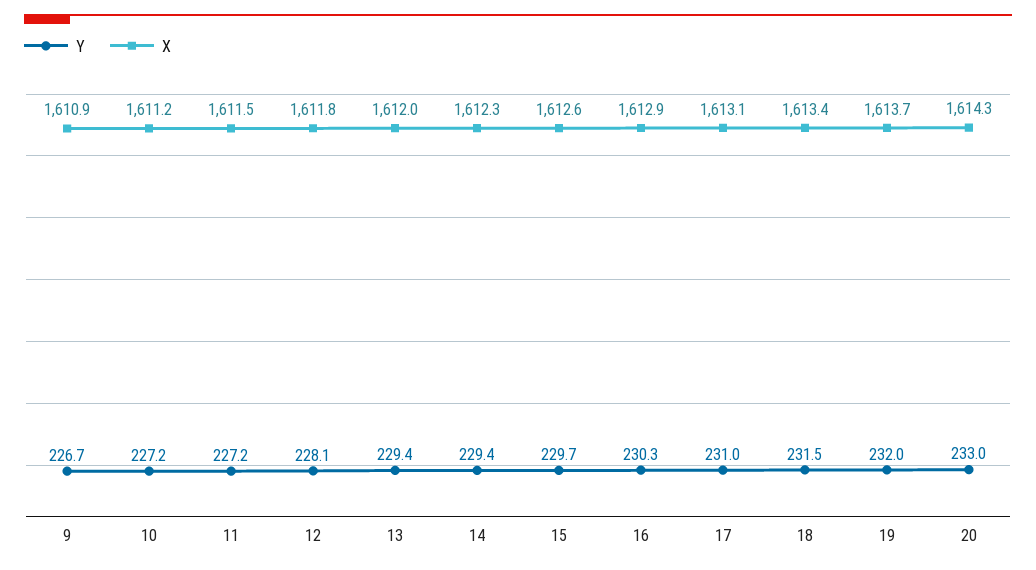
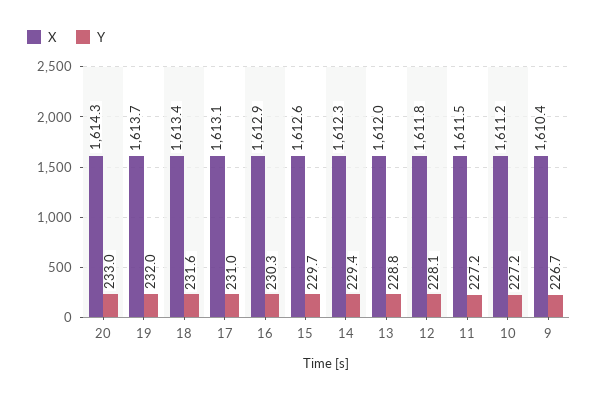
  {
    "Y": {
      "9": 226.7,
      "10": 227.2,
      "11": 227.2,
      "12": 228.1,
-     "13": 229.4,
+     "13": 228.8,
      "14": 229.4,
      "15": 229.7,
      "16": 230.3,
      "17": 231,
-     "18": 231.5,
+     "18": 231.6,
      "19": 232,
      "20": 233
    },
    "X": {
-     "9": 1610.9,
+     "9": 1610.4,
      "10": 1611.2,
      "11": 1611.5,
      "12": 1611.8,
      "13": 1612,
      "14": 1612.3,
      "15": 1612.6,
      "16": 1612.9,
      "17": 1613.1,
      "18": 1613.4,
      "19": 1613.7,
      "20": 1614.3
    }
  }

